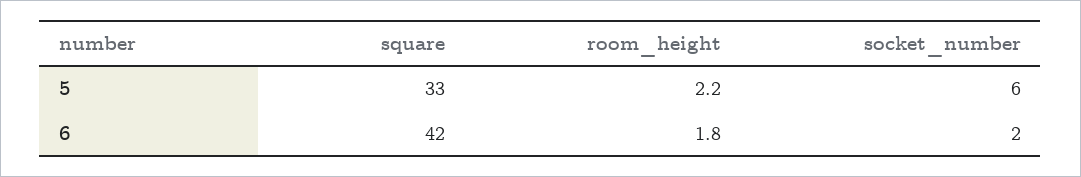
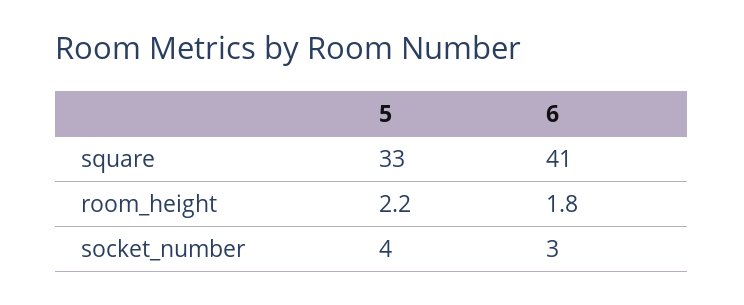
  {
    "square": {
      "5": 33,
-     "6": 42
+     "6": 41
    },
    "room_height": {
      "5": 2.2,
      "6": 1.8
    },
    "socket_number": {
-     "5": 6,
+     "5": 4,
-     "6": 2
+     "6": 3
    }
  }

